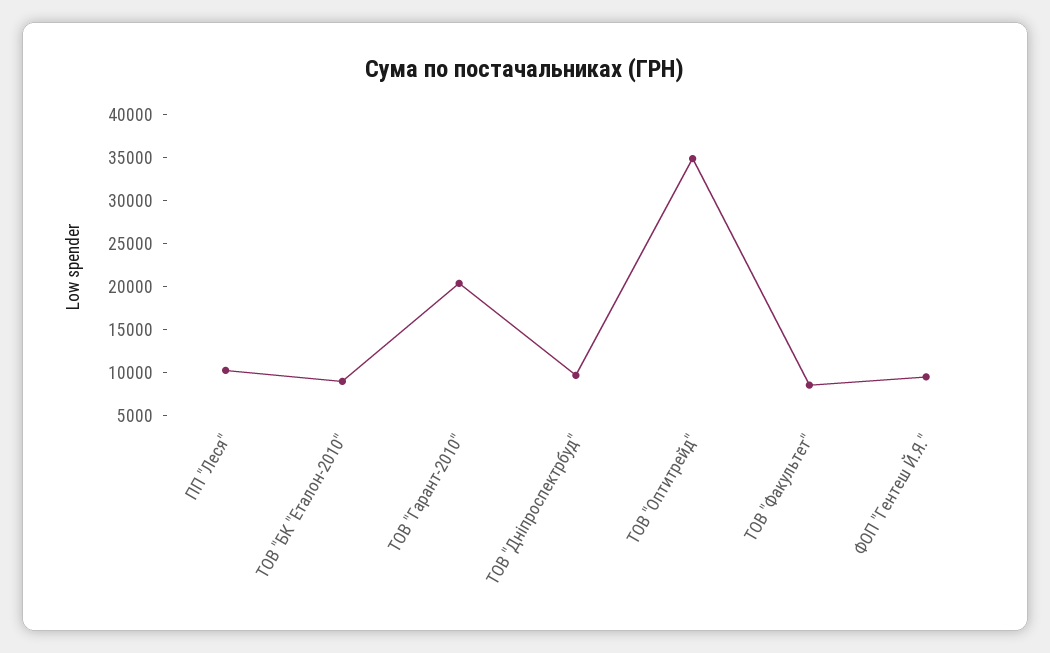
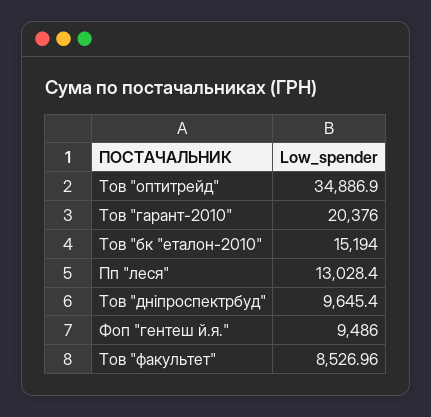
  {
-   "ПП \"Леся\"": 10000,
+   "ПП \"Леся\"": 13028.4,
-   "ТОВ \"БК \"Еталон-2010\"": 9000,
+   "ТОВ \"БК \"Еталон-2010\"": 15194,
    "ТОВ \"Гарант-2010\"": 20376,
    "ТОВ \"Дніпроспектрбуд\"": 9645.4,
    "ТОВ \"Оптитрейд\"": 34886.9,
    "ТОВ \"Факультет\"": 8526.96,
    "ФОП \"Гентеш Й.Я.\"": 9486
  }

